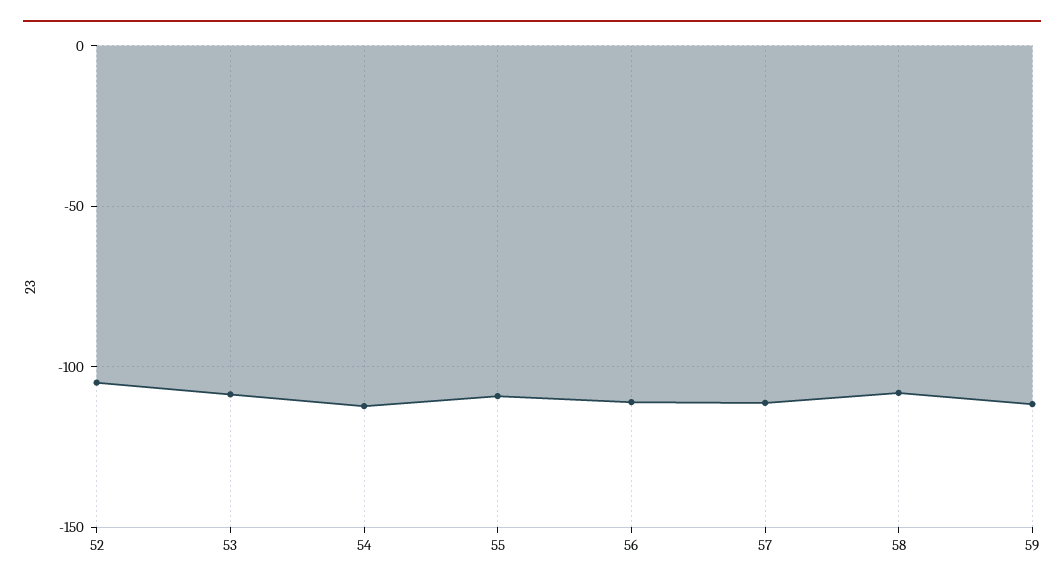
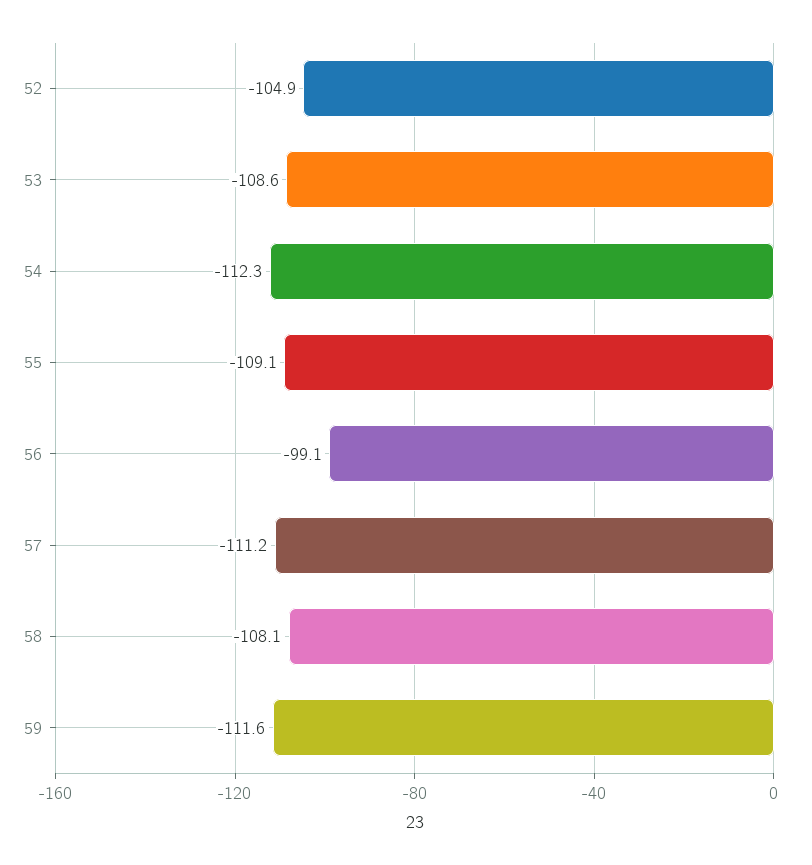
  {
    "52": -104.9,
    "53": -108.6,
    "54": -112.3,
    "55": -109.1,
-   "56": -110,
+   "56": -99.1,
    "57": -111.2,
    "58": -108.1,
    "59": -111.6
  }

